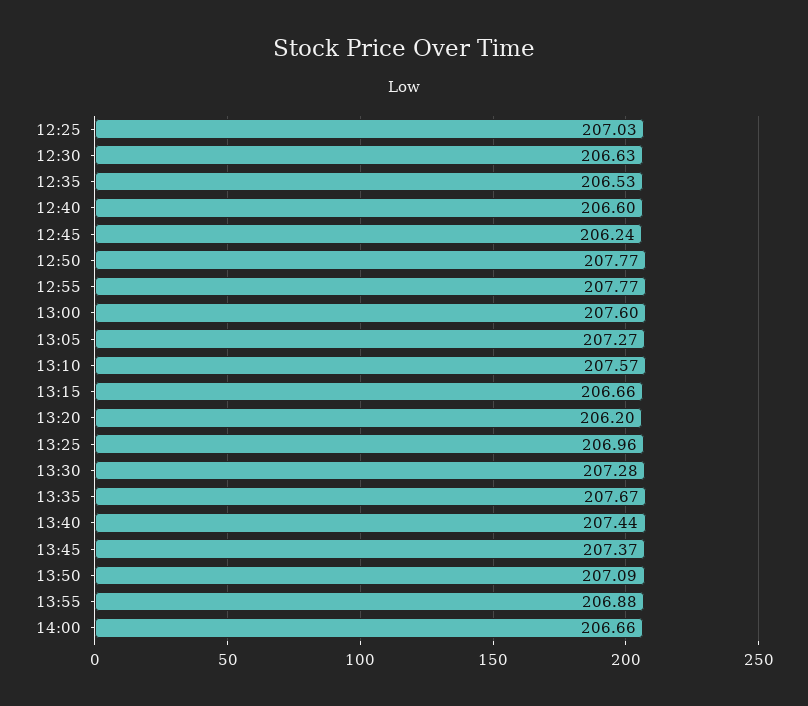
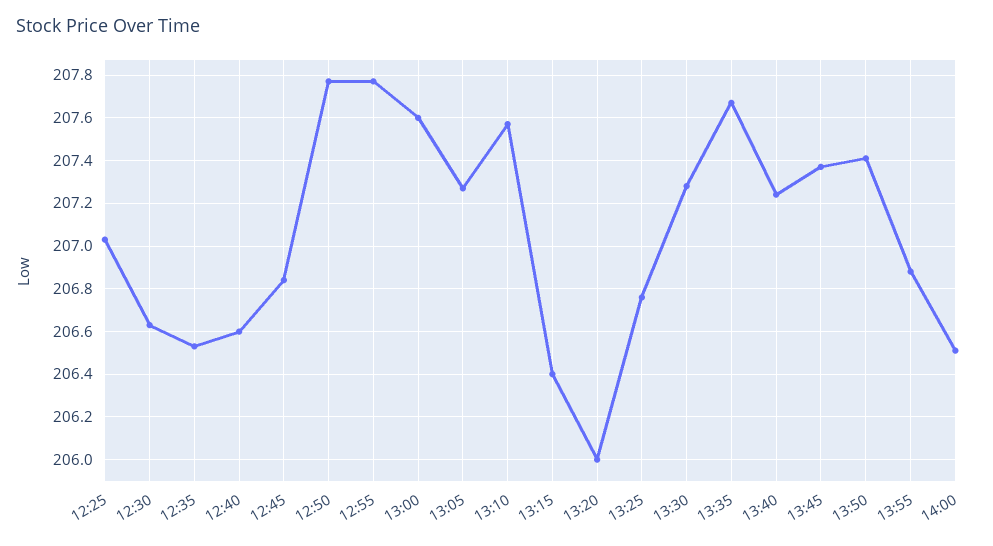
  {
    "12:25": 207.03,
    "12:30": 206.63,
    "12:35": 206.53,
    "12:40": 206.6,
-   "12:45": 206.24,
+   "12:45": 206.85,
    "12:50": 207.77,
    "12:55": 207.77,
    "13:00": 207.6,
    "13:05": 207.27,
    "13:10": 207.57,
-   "13:15": 206.66,
+   "13:15": 206.4,
-   "13:20": 206.2,
+   "13:20": 206,
-   "13:25": 206.96,
+   "13:25": 206.75,
    "13:30": 207.28,
    "13:35": 207.67,
-   "13:40": 207.44,
+   "13:40": 207.25,
    "13:45": 207.37,
-   "13:50": 207.09,
+   "13:50": 207.4,
    "13:55": 206.88,
-   "14:00": 206.66
+   "14:00": 206.5
  }

